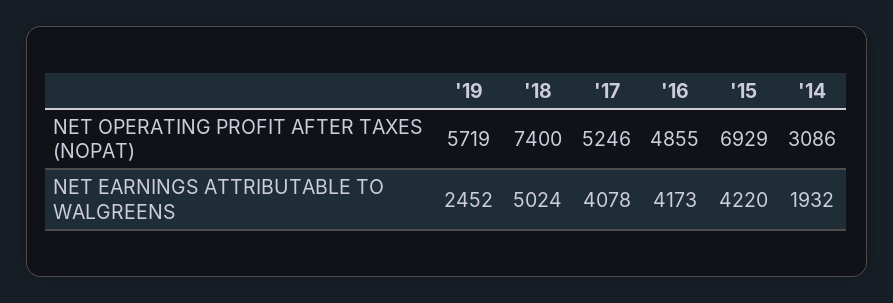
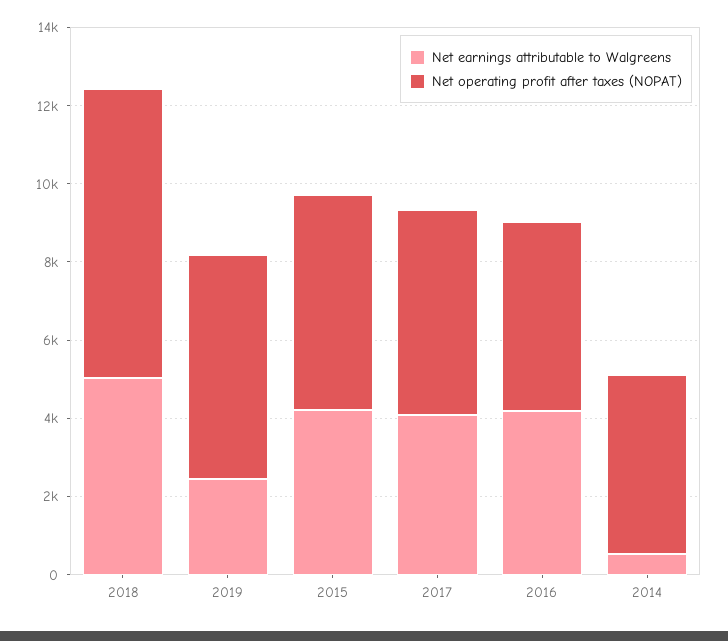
  {
    "NET OPERATING PROFIT AFTER TAXES (NOPAT)": {
      "'19": 5719,
      "'18": 7400,
      "'17": 5246,
      "'16": 4855,
-     "'15": 6929,
+     "'15": 5500,
-     "'14": 3086
+     "'14": 4500
    },
    "NET EARNINGS ATTRIBUTABLE TO WALGREENS": {
      "'19": 2452,
      "'18": 5024,
      "'17": 4078,
      "'16": 4173,
      "'15": 4220,
-     "'14": 1932
+     "'14": 500
    }
  }

